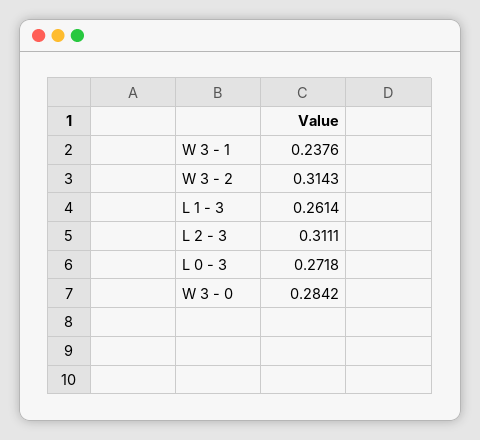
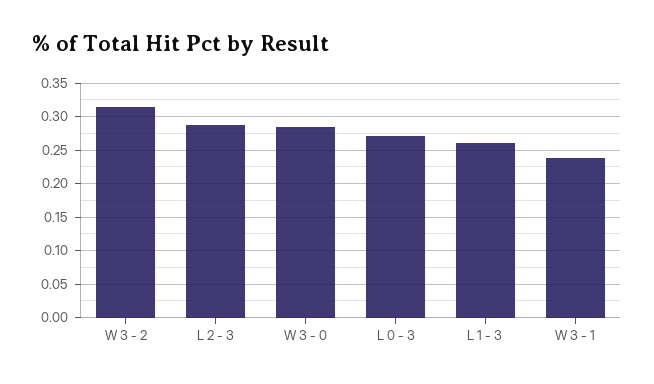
  {
    "W 3 - 1": 0.2376,
    "W 3 - 2": 0.3143,
    "L 1 - 3": 0.2614,
-   "L 2 - 3": 0.3111,
+   "L 2 - 3": 0.29,
    "L 0 - 3": 0.2718,
    "W 3 - 0": 0.2842
  }

